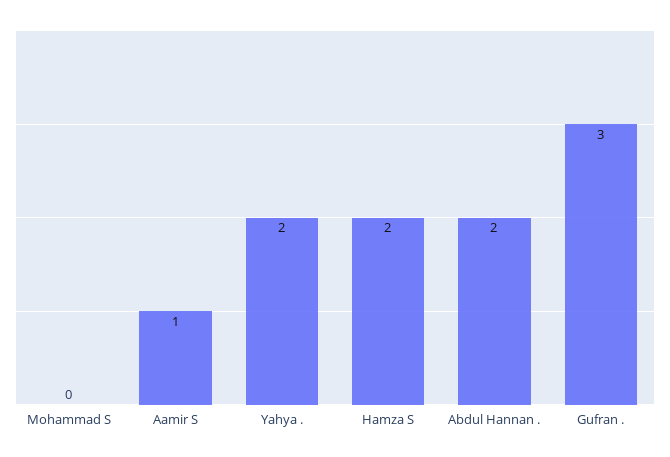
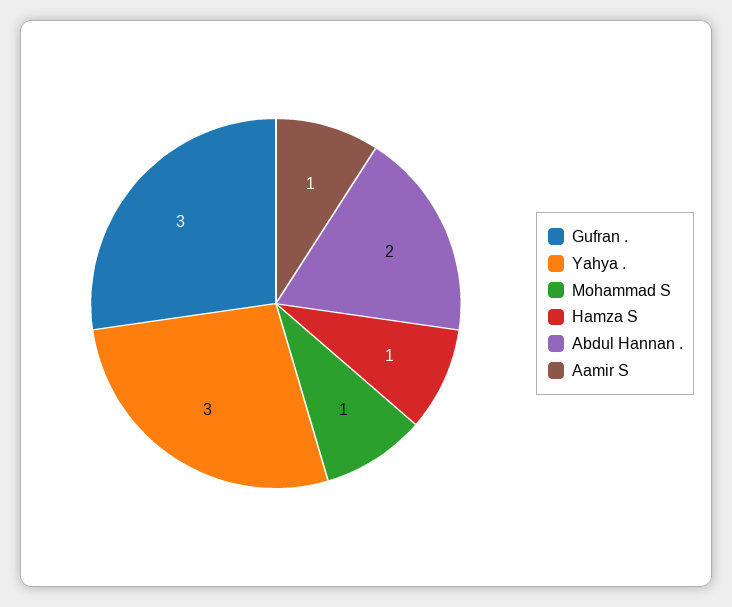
  {
-   "Mohammad S": 0,
+   "Mohammad S": 1,
    "Aamir S": 1,
-   "Yahya .": 2,
+   "Yahya .": 3,
-   "Hamza S": 2,
+   "Hamza S": 1,
    "Abdul Hannan .": 2,
    "Gufran .": 3
  }

